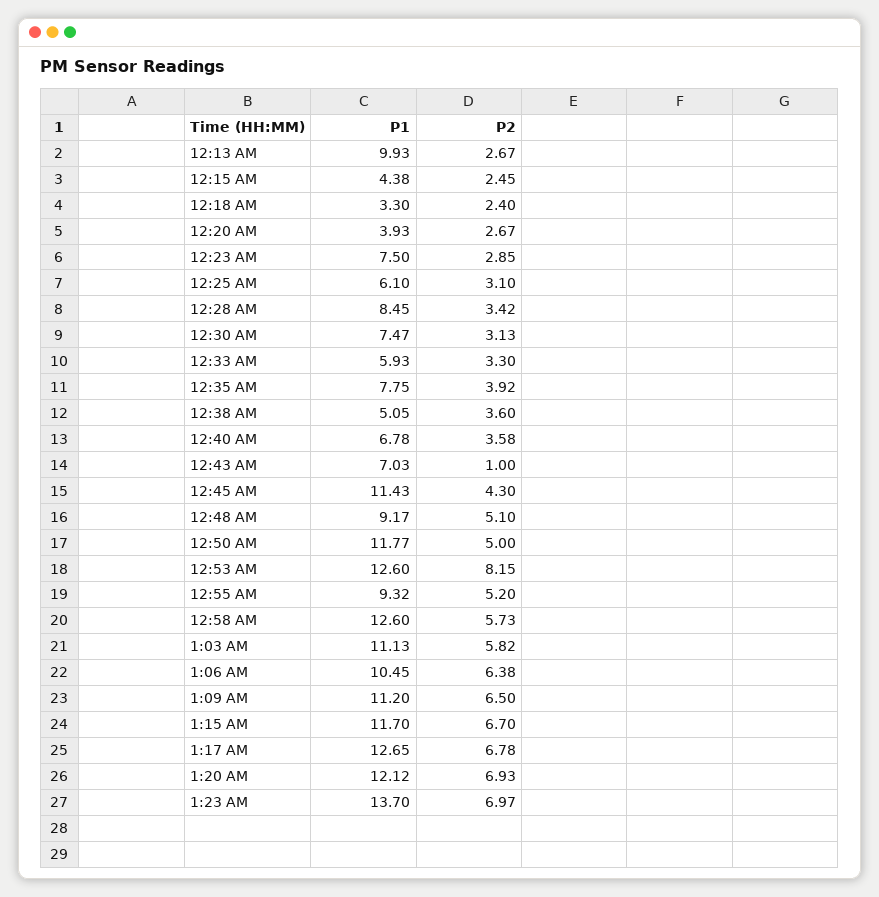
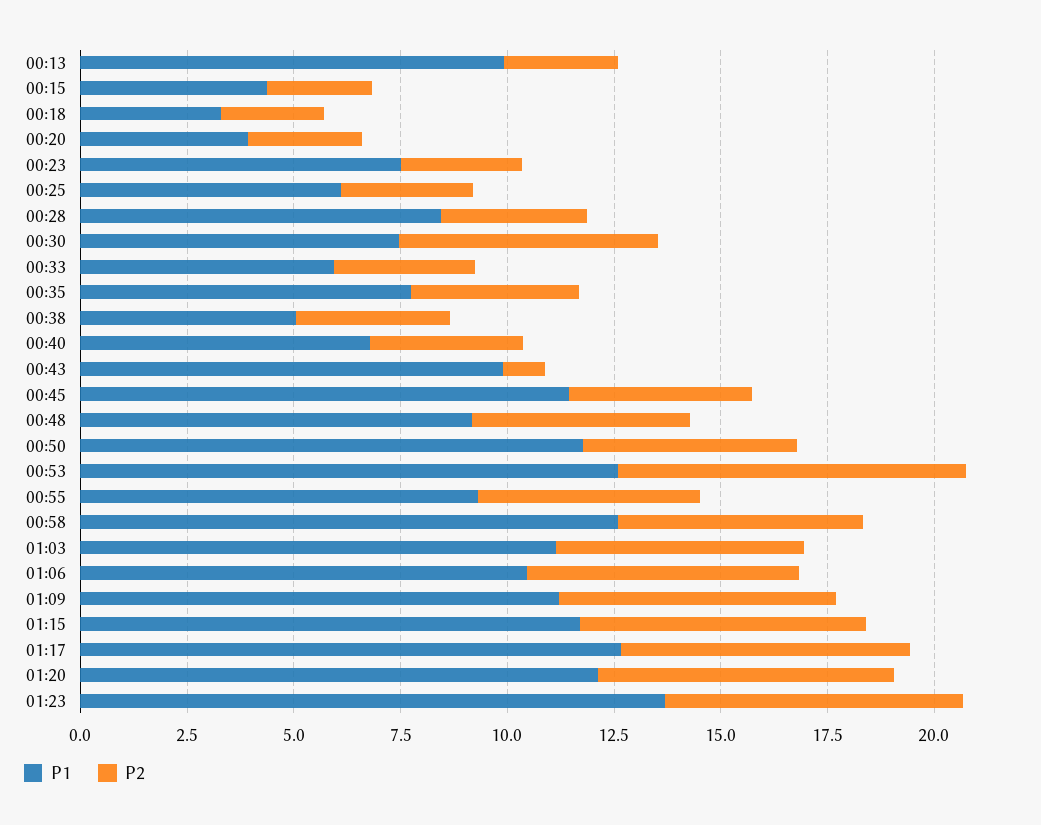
  {
    "P1": {
      "12:13 AM": 9.93,
      "12:15 AM": 4.38,
      "12:18 AM": 3.3,
      "12:20 AM": 3.93,
      "12:23 AM": 7.5,
      "12:25 AM": 6.1,
      "12:28 AM": 8.45,
      "12:30 AM": 7.47,
      "12:33 AM": 5.93,
      "12:35 AM": 7.75,
      "12:38 AM": 5.05,
      "12:40 AM": 6.78,
-     "12:43 AM": 7.03,
+     "12:43 AM": 10,
      "12:45 AM": 11.43,
      "12:48 AM": 9.17,
      "12:50 AM": 11.77,
      "12:53 AM": 12.6,
      "12:55 AM": 9.32,
      "12:58 AM": 12.6,
      "1:03 AM": 11.13,
      "1:06 AM": 10.45,
      "1:09 AM": 11.2,
      "1:15 AM": 11.7,
      "1:17 AM": 12.65,
      "1:20 AM": 12.12,
      "1:23 AM": 13.7
    },
    "P2": {
      "12:13 AM": 2.67,
      "12:15 AM": 2.45,
      "12:18 AM": 2.4,
      "12:20 AM": 2.67,
      "12:23 AM": 2.85,
      "12:25 AM": 3.1,
      "12:28 AM": 3.42,
-     "12:30 AM": 3.13,
+     "12:30 AM": 6,
      "12:33 AM": 3.3,
      "12:35 AM": 3.92,
      "12:38 AM": 3.6,
      "12:40 AM": 3.58,
      "12:43 AM": 1,
      "12:45 AM": 4.3,
      "12:48 AM": 5.1,
      "12:50 AM": 5,
      "12:53 AM": 8.15,
      "12:55 AM": 5.2,
      "12:58 AM": 5.73,
      "1:03 AM": 5.82,
      "1:06 AM": 6.38,
      "1:09 AM": 6.5,
      "1:15 AM": 6.7,
      "1:17 AM": 6.78,
      "1:20 AM": 6.93,
      "1:23 AM": 6.97
    }
  }

